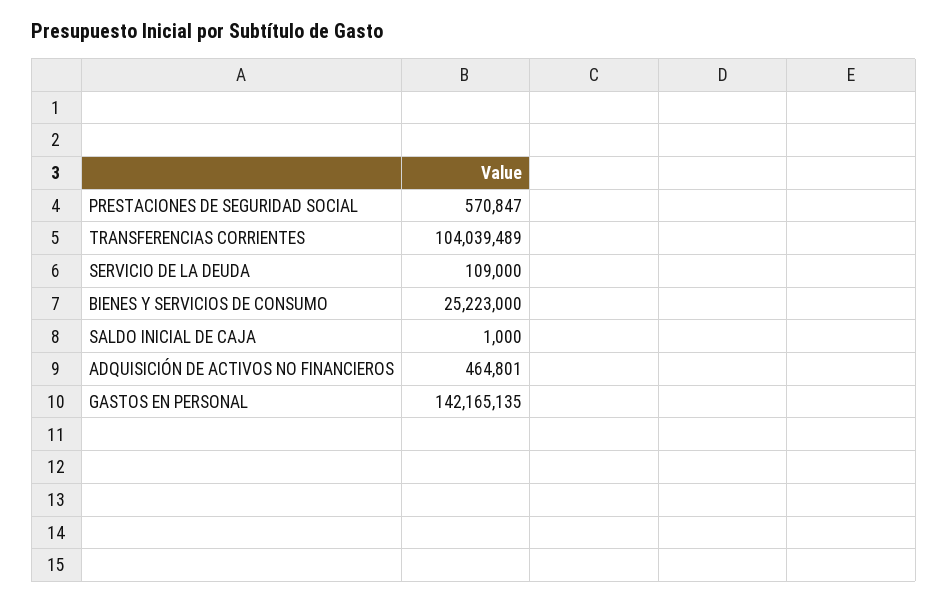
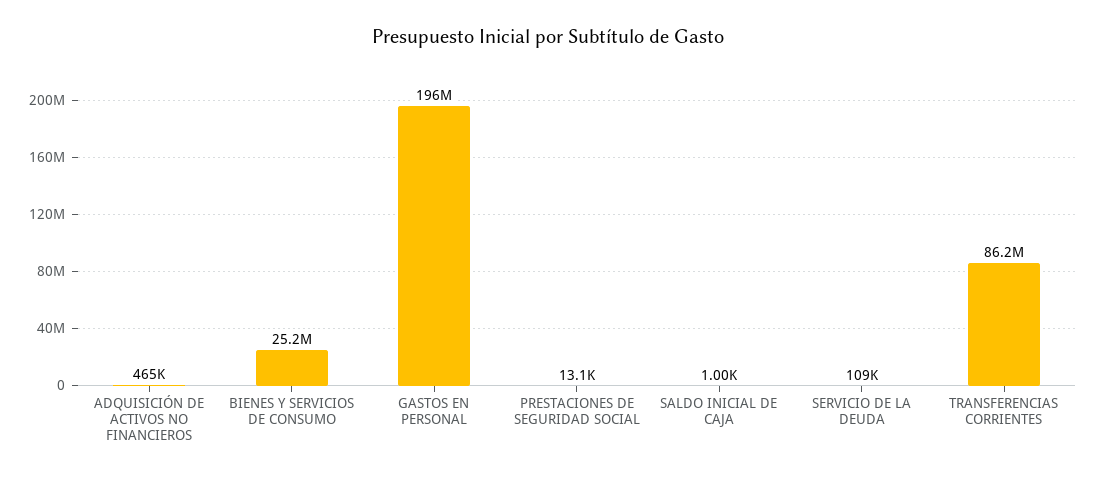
  {
-   "PRESTACIONES DE SEGURIDAD SOCIAL": 570847,
+   "PRESTACIONES DE SEGURIDAD SOCIAL": 13100,
-   "TRANSFERENCIAS CORRIENTES": 104039489,
+   "TRANSFERENCIAS CORRIENTES": 86200000,
    "SERVICIO DE LA DEUDA": 109000,
    "BIENES Y SERVICIOS DE CONSUMO": 25223000,
    "SALDO INICIAL DE CAJA": 1000,
    "ADQUISICIÓN DE ACTIVOS NO FINANCIEROS": 464801,
-   "GASTOS EN PERSONAL": 142165135
+   "GASTOS EN PERSONAL": 196000000
  }

